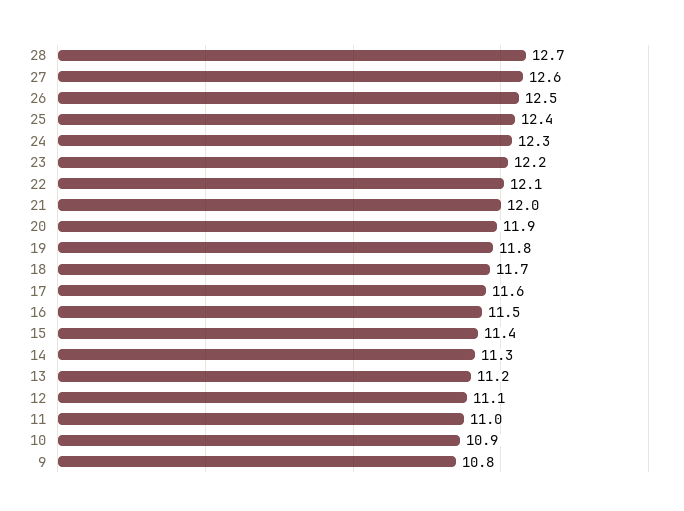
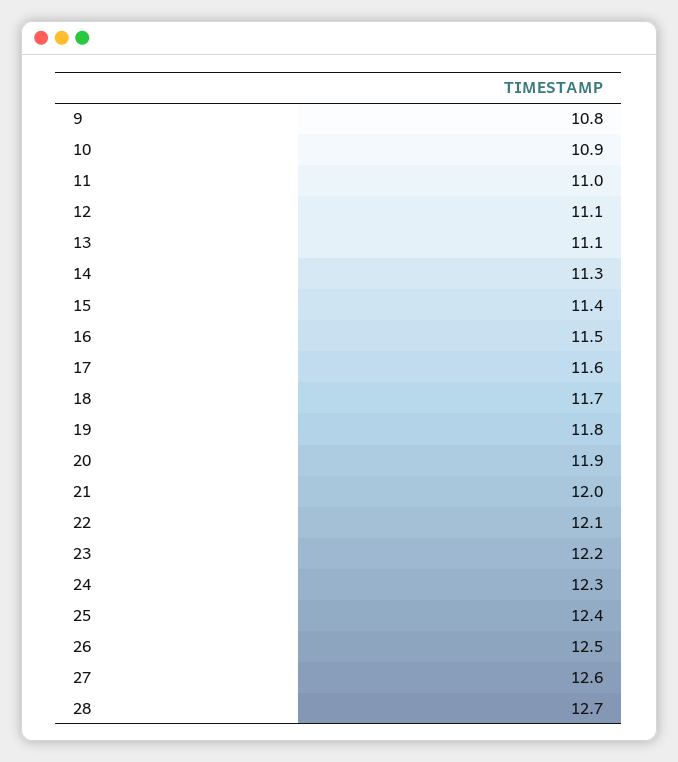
  {
    "28": 12.7,
    "27": 12.6,
    "26": 12.5,
    "25": 12.4,
    "24": 12.3,
    "23": 12.2,
    "22": 12.1,
    "21": 12,
    "20": 11.9,
    "19": 11.8,
    "18": 11.7,
    "17": 11.6,
    "16": 11.5,
    "15": 11.4,
    "14": 11.3,
-   "13": 11.2,
+   "13": 11.1,
    "12": 11.1,
    "11": 11,
    "10": 10.9,
    "9": 10.8
  }

